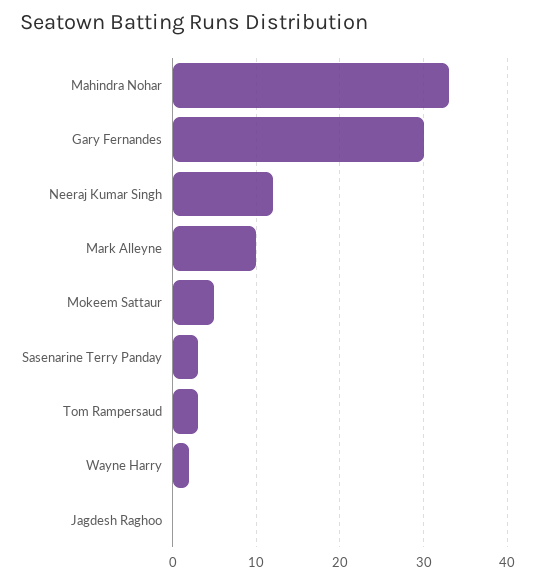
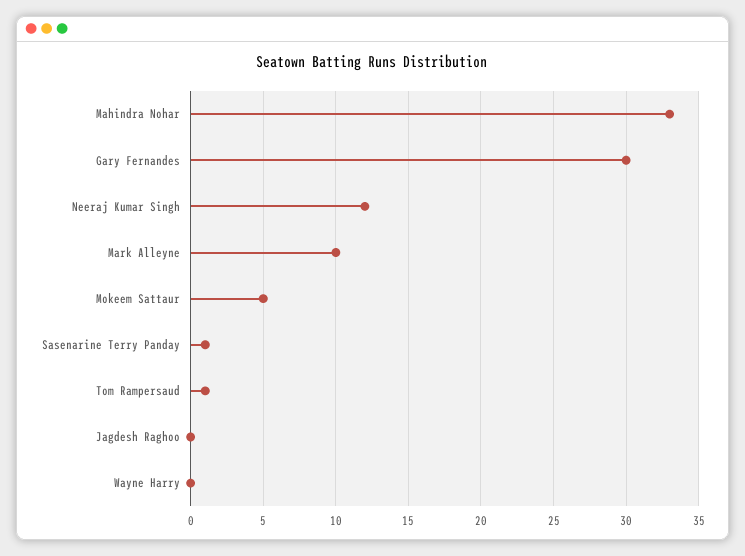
  {
    "Mahindra Nohar": 33,
    "Gary Fernandes": 30,
    "Neeraj Kumar Singh": 12,
    "Mark Alleyne": 10,
    "Mokeem Sattaur": 5,
-   "Sasenarine Terry Panday": 3,
+   "Sasenarine Terry Panday": 1,
-   "Tom Rampersaud": 3,
+   "Tom Rampersaud": 1,
-   "Wayne Harry": 2,
+   "Wayne Harry": 0,
    "Jagdesh Raghoo": 0
  }

